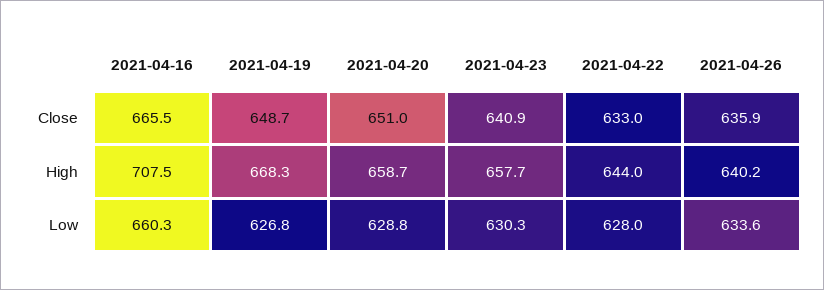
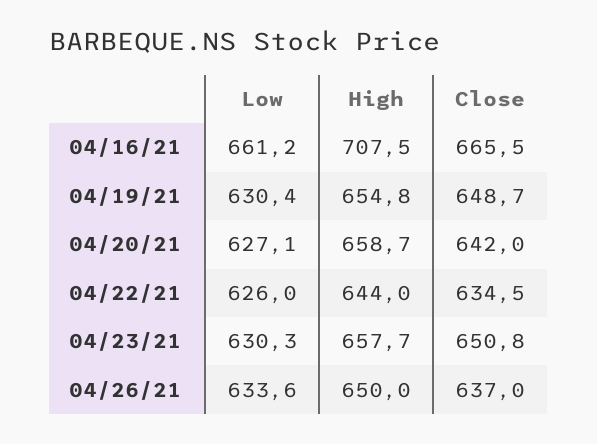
  {
    "2021-04-16": {
      "Close": 665.5,
      "High": 707.5,
-     "Low": 660.3
+     "Low": 661.2
    },
    "2021-04-19": {
      "Close": 648.7,
-     "High": 668.3,
+     "High": 654.8,
-     "Low": 626.8
+     "Low": 630.4
    },
    "2021-04-20": {
-     "Close": 651,
+     "Close": 642,
      "High": 658.7,
-     "Low": 628.8
+     "Low": 627.1
    },
    "2021-04-23": {
-     "Close": 640.9,
+     "Close": 650.8,
      "High": 657.7,
      "Low": 630.3
    },
    "2021-04-22": {
-     "Close": 633,
+     "Close": 634.5,
      "High": 644,
-     "Low": 628
+     "Low": 626
    },
    "2021-04-26": {
-     "Close": 635.9,
+     "Close": 637,
-     "High": 640.2,
+     "High": 650,
      "Low": 633.6
    }
  }

